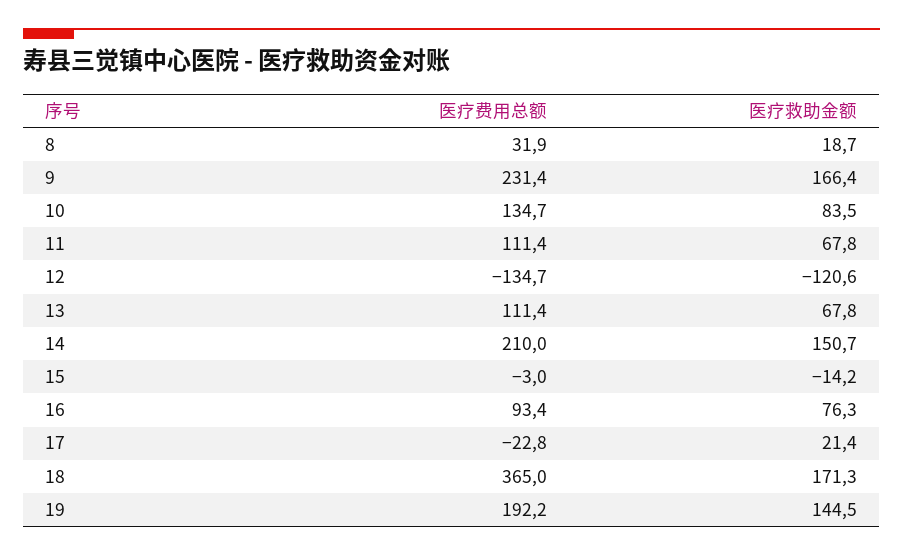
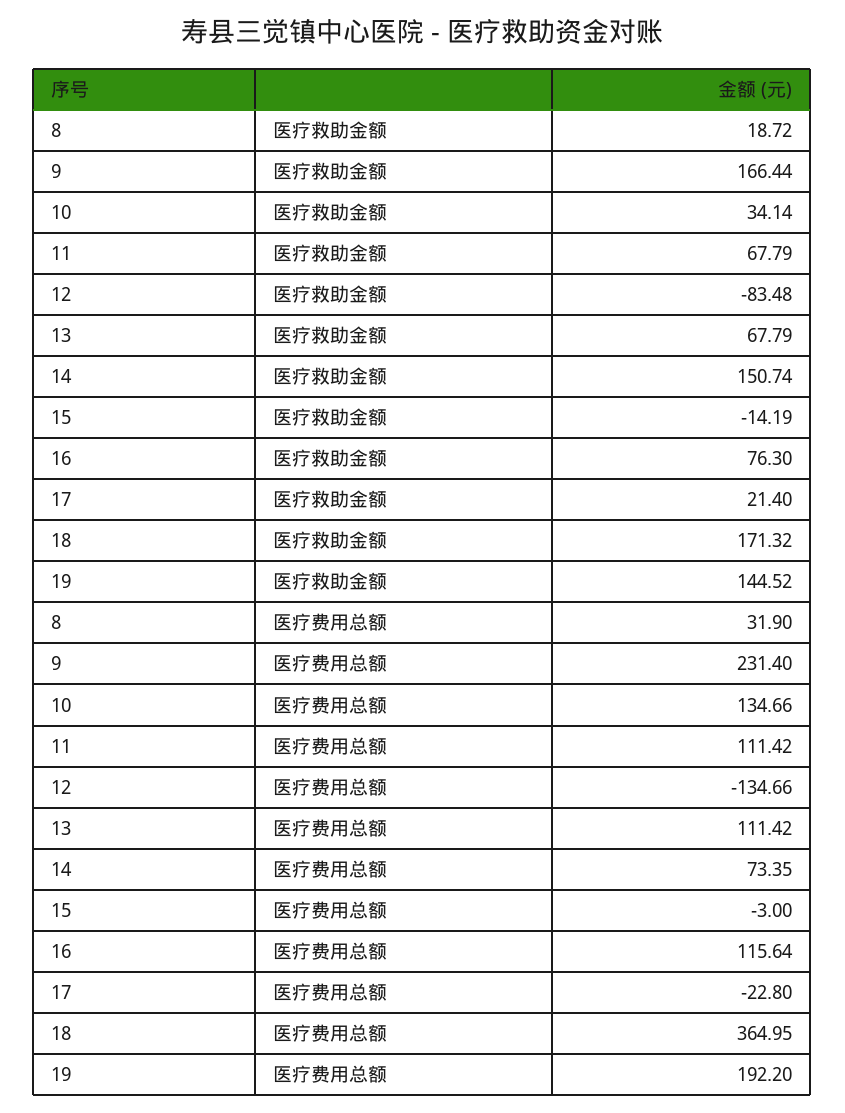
  {
    "医疗费用总额": {
      "8": 31.9,
      "9": 231.4,
      "10": 134.66,
      "11": 111.42,
      "12": -134.66,
      "13": 111.42,
-     "14": 210,
+     "14": 73.35,
      "15": -3,
-     "16": 93.4,
+     "16": 115.64,
      "17": -22.8,
      "18": 364.95,
      "19": 192.2
    },
    "医疗救助金额": {
      "8": 18.72,
      "9": 166.44,
-     "10": 83.5,
+     "10": 34.14,
      "11": 67.79,
-     "12": -120.6,
+     "12": -83.48,
      "13": 67.79,
      "14": 150.74,
      "15": -14.19,
      "16": 76.3,
      "17": 21.4,
      "18": 171.32,
      "19": 144.52
    }
  }

